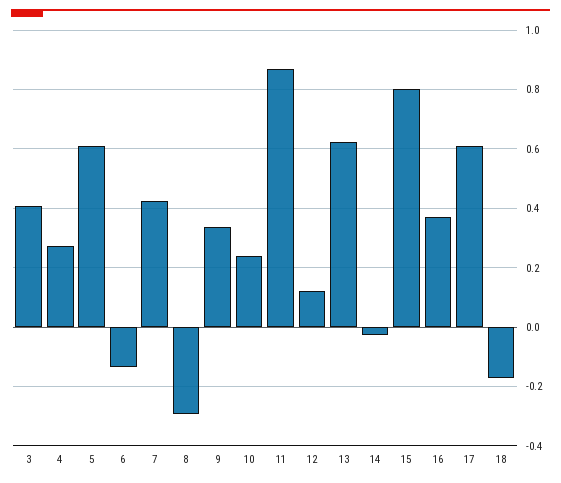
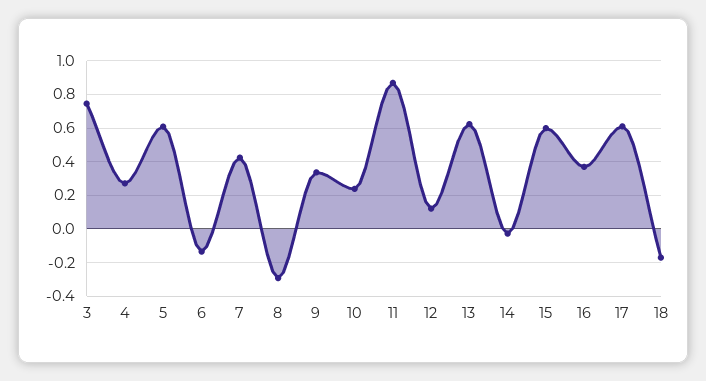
  {
-   "3": 0.4,
+   "3": 0.75,
    "4": 0.275,
    "5": 0.6,
    "6": -0.125,
    "7": 0.425,
    "8": -0.3,
    "9": 0.325,
    "10": 0.25,
    "11": 0.875,
    "12": 0.125,
    "13": 0.625,
    "14": -0.025,
-   "15": 0.8,
+   "15": 0.6,
    "16": 0.375,
    "17": 0.6,
    "18": -0.175
  }

